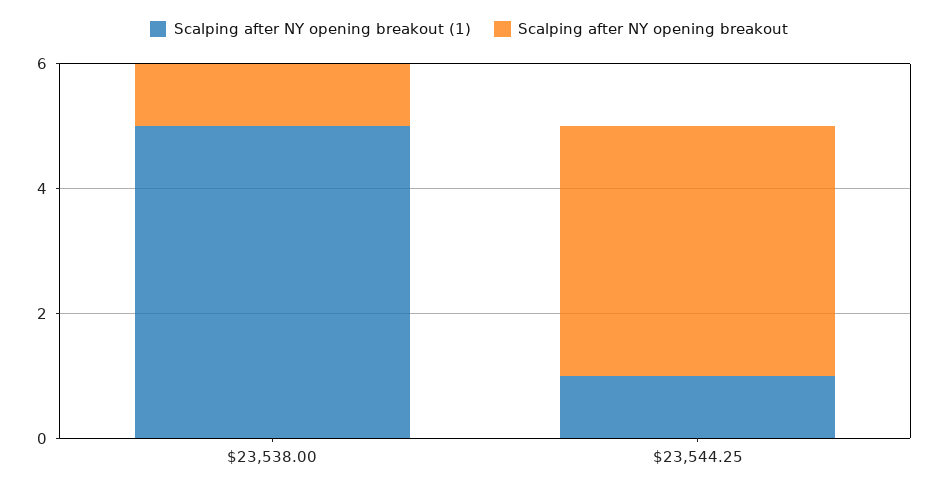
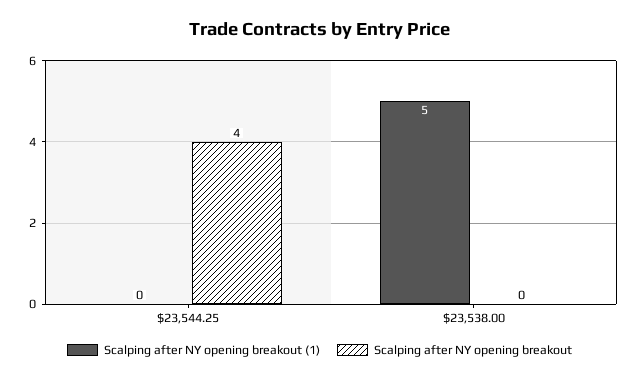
  {
    "Scalping after NY opening breakout (1)": {
      "$23,538.00": 5,
-     "$23,544.25": 1
+     "$23,544.25": 0
    },
    "Scalping after NY opening breakout": {
-     "$23,538.00": 1,
+     "$23,538.00": 0,
      "$23,544.25": 4
    }
  }

